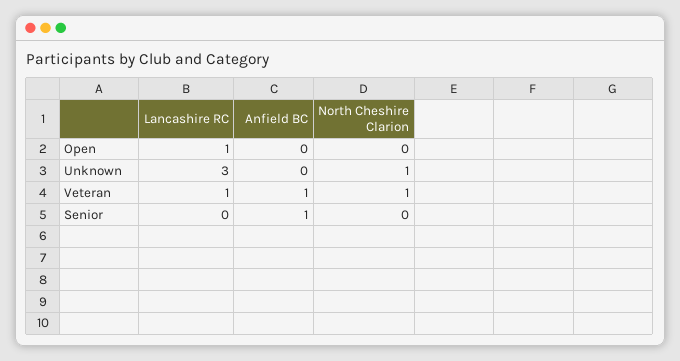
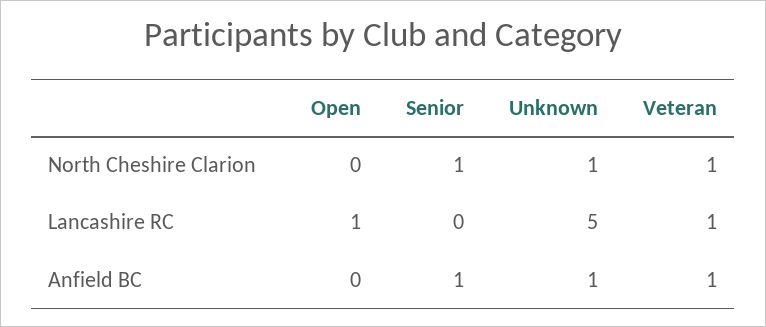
  {
    "Lancashire RC": {
      "Open": 1,
-     "Unknown": 3,
+     "Unknown": 5,
      "Veteran": 1,
      "Senior": 0
    },
    "Anfield BC": {
      "Open": 0,
-     "Unknown": 0,
+     "Unknown": 1,
      "Veteran": 1,
      "Senior": 1
    },
    "North Cheshire Clarion": {
      "Open": 0,
      "Unknown": 1,
      "Veteran": 1,
-     "Senior": 0
+     "Senior": 1
    }
  }

